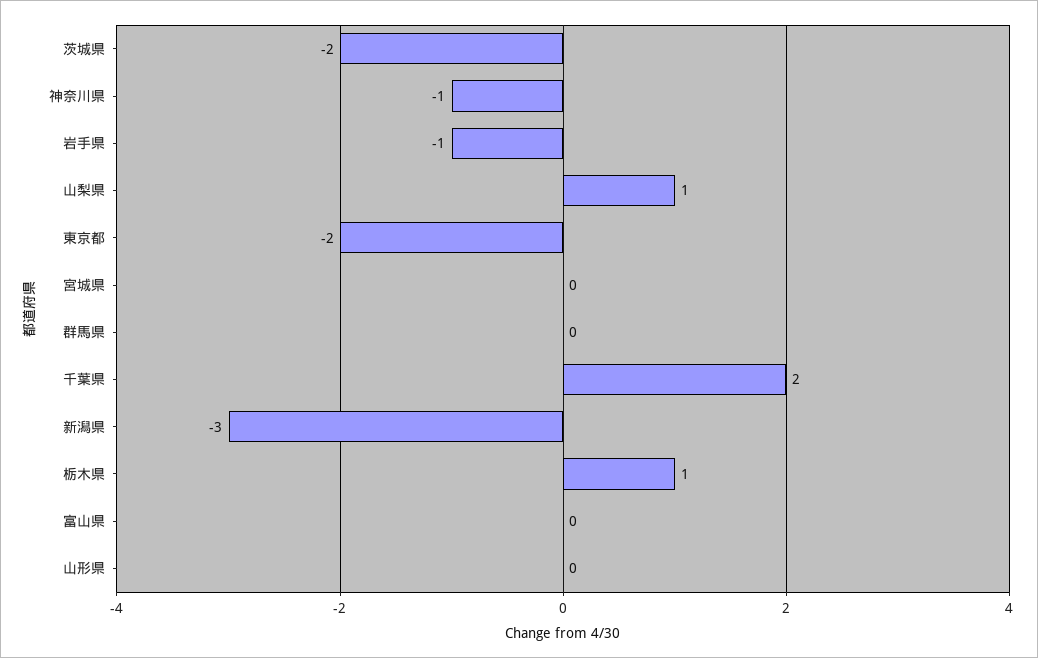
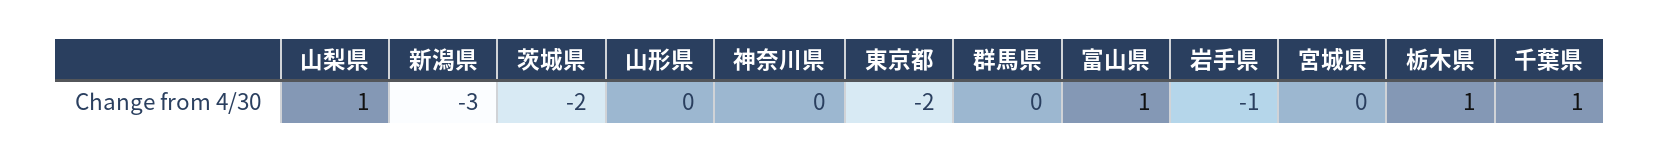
  {
    "茨城県": -2,
-   "神奈川県": -1,
+   "神奈川県": 0,
    "岩手県": -1,
    "山梨県": 1,
    "東京都": -2,
    "宮城県": 0,
    "群馬県": 0,
-   "千葉県": 2,
+   "千葉県": 1,
    "新潟県": -3,
    "栃木県": 1,
-   "富山県": 0,
+   "富山県": 1,
    "山形県": 0
  }

